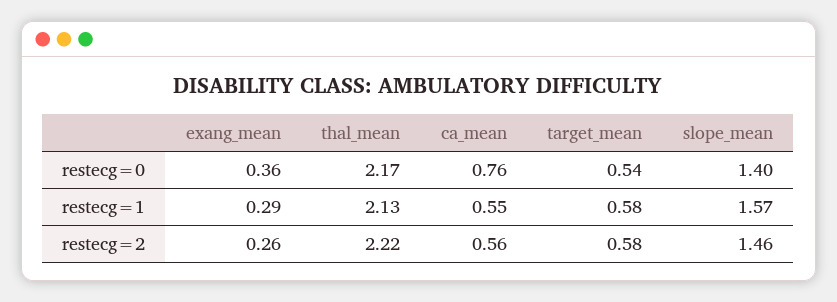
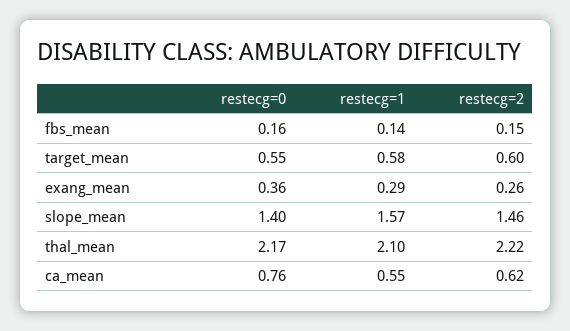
  {
    "exang_mean": {
      "restecg=0": 0.36,
      "restecg=1": 0.29,
      "restecg=2": 0.26
    },
    "thal_mean": {
      "restecg=0": 2.17,
-     "restecg=1": 2.13,
+     "restecg=1": 2.1,
      "restecg=2": 2.22
    },
    "ca_mean": {
      "restecg=0": 0.76,
      "restecg=1": 0.55,
-     "restecg=2": 0.56
+     "restecg=2": 0.62
    },
    "target_mean": {
-     "restecg=0": 0.54,
+     "restecg=0": 0.55,
      "restecg=1": 0.58,
-     "restecg=2": 0.58
+     "restecg=2": 0.6
    },
    "slope_mean": {
      "restecg=0": 1.4,
      "restecg=1": 1.57,
      "restecg=2": 1.46
-   }
+   },
+   "fbs_mean": {
+     "restecg=0": 0.16,
+     "restecg=1": 0.14,
+     "restecg=2": 0.15
+   }
  }

